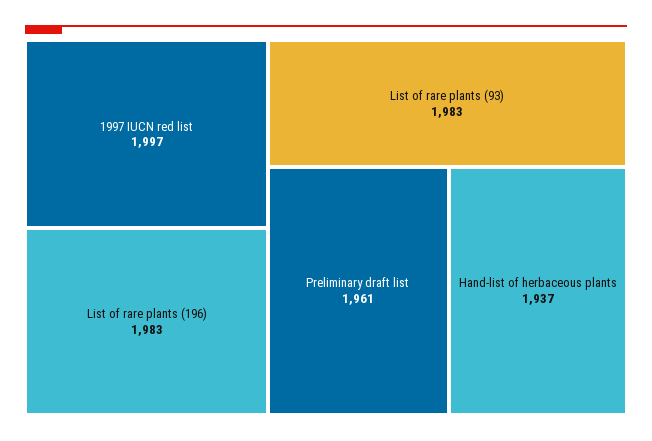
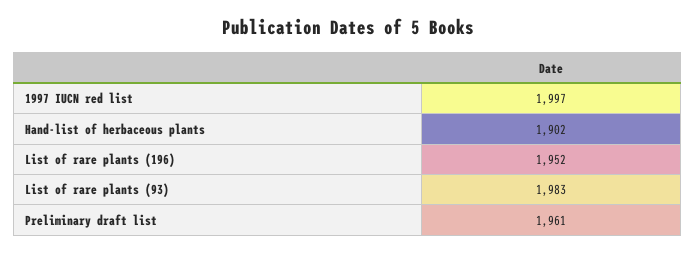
  {
    "1997 IUCN red list": 1997,
-   "List of rare plants (196)": 1983,
+   "List of rare plants (196)": 1952,
    "List of rare plants (93)": 1983,
    "Preliminary draft list": 1961,
-   "Hand-list of herbaceous plants": 1937
+   "Hand-list of herbaceous plants": 1902
  }

